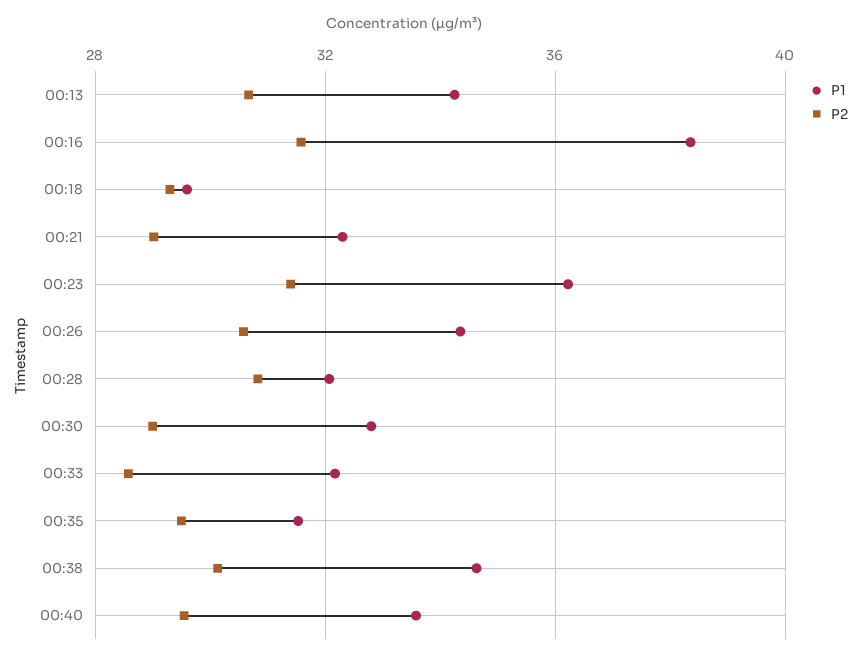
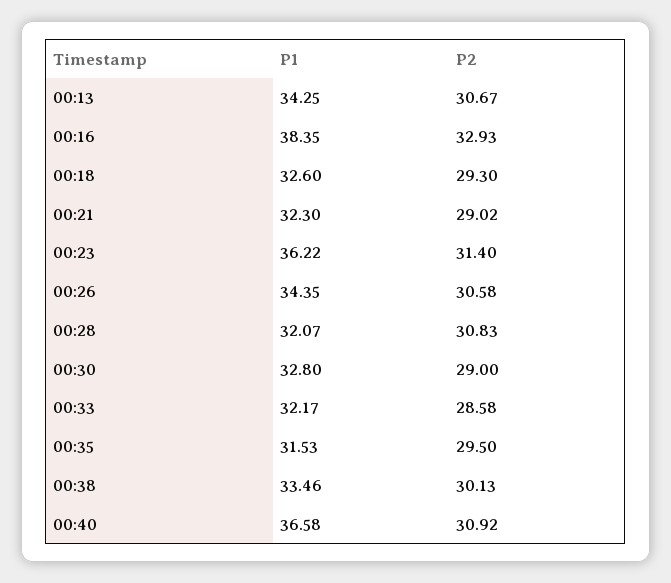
  {
    "P1": {
      "00:13": 34.25,
      "00:16": 38.35,
-     "00:18": 29.5,
+     "00:18": 32.6,
      "00:21": 32.3,
      "00:23": 36.22,
      "00:26": 34.35,
      "00:28": 32.07,
      "00:30": 32.8,
      "00:33": 32.17,
      "00:35": 31.53,
-     "00:38": 34.5,
+     "00:38": 33.46,
-     "00:40": 33.5
+     "00:40": 36.58
    },
    "P2": {
      "00:13": 30.67,
-     "00:16": 31.5,
+     "00:16": 32.93,
      "00:18": 29.3,
      "00:21": 29.02,
      "00:23": 31.4,
      "00:26": 30.58,
      "00:28": 30.83,
      "00:30": 29,
      "00:33": 28.58,
      "00:35": 29.5,
      "00:38": 30.13,
-     "00:40": 29.5
+     "00:40": 30.92
    }
  }

